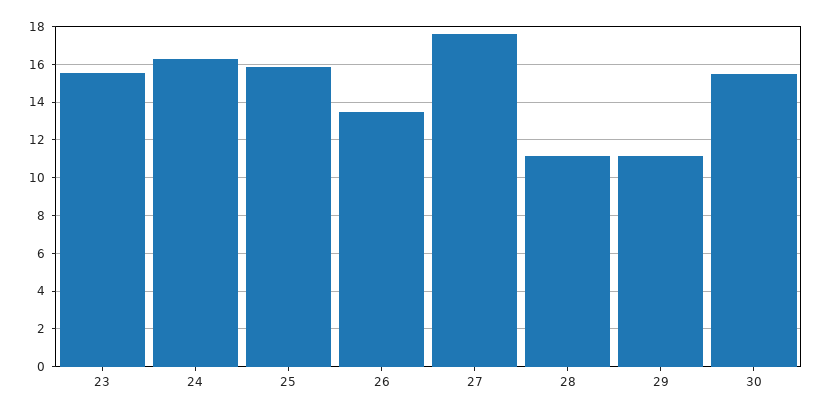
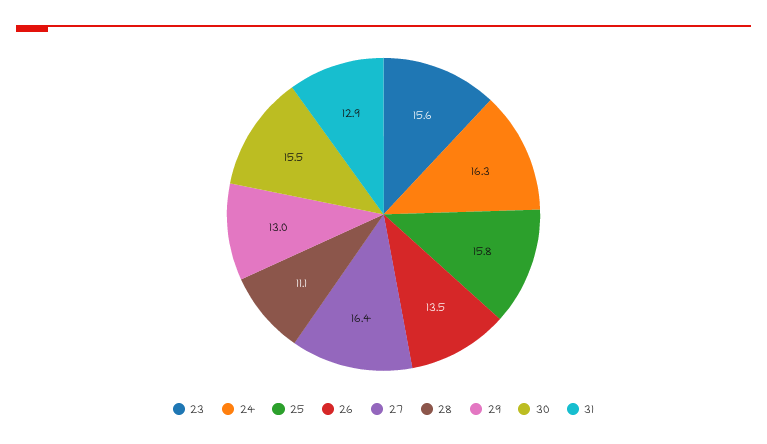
  {
    "23": 15.6,
    "24": 16.3,
    "25": 15.8,
    "26": 13.5,
-   "27": 17.5,
+   "27": 16.4,
    "28": 11.1,
-   "29": 11,
+   "29": 13,
-   "30": 15.5
+   "30": 15.5,
+   "31": 12.9
  }

